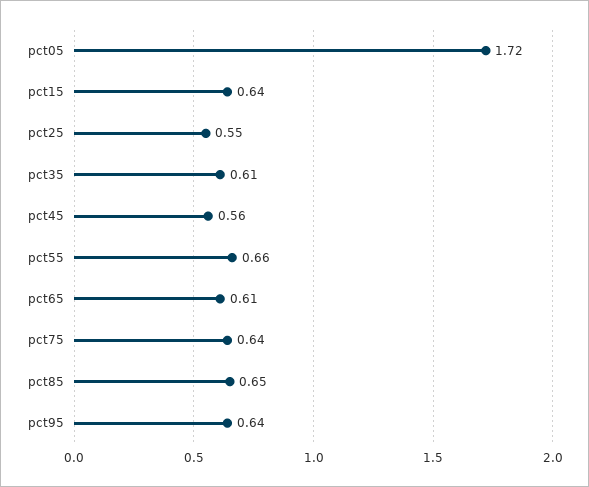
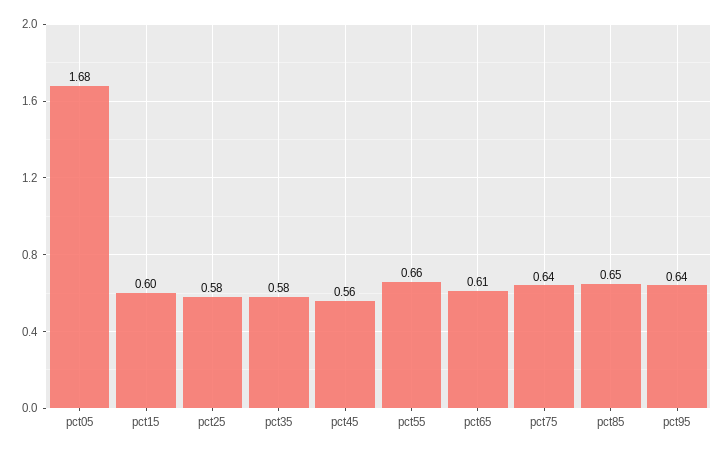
  {
-   "pct05": 1.72,
+   "pct05": 1.68,
-   "pct15": 0.64,
+   "pct15": 0.6,
-   "pct25": 0.55,
+   "pct25": 0.58,
-   "pct35": 0.61,
+   "pct35": 0.58,
    "pct45": 0.56,
    "pct55": 0.66,
    "pct65": 0.61,
    "pct75": 0.64,
    "pct85": 0.65,
    "pct95": 0.64
  }

